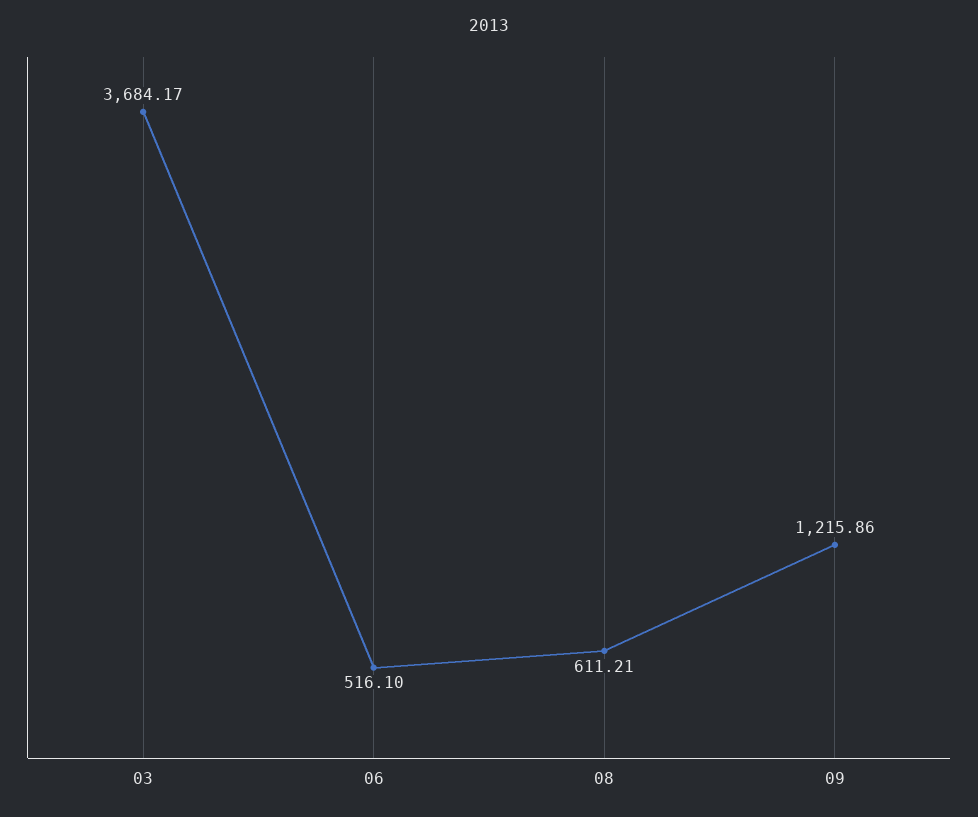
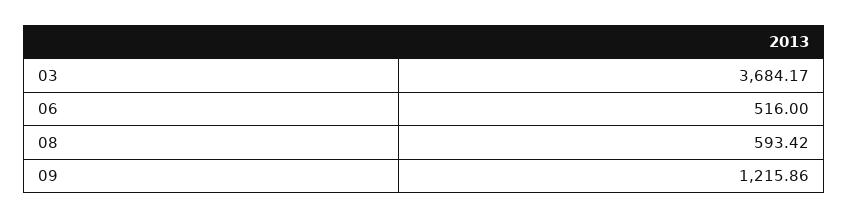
  {
    "03": 3684.17,
-   "06": 516.1,
+   "06": 516,
-   "08": 611.21,
+   "08": 593.42,
    "09": 1215.86
  }

